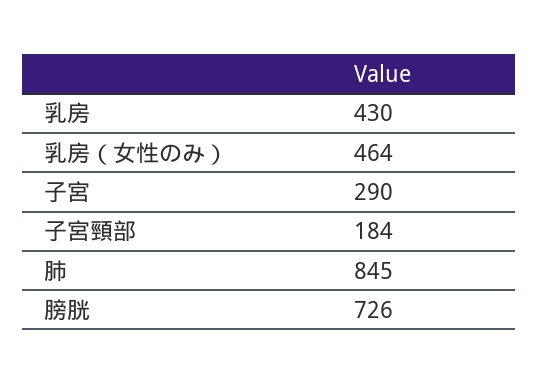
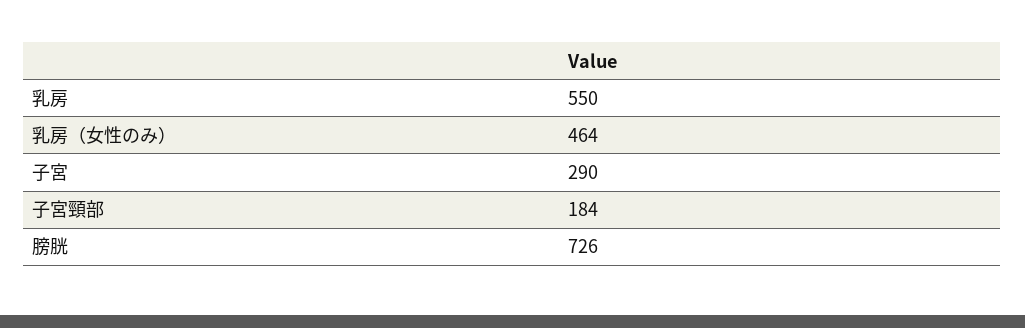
  {
-   "乳房": 430,
+   "乳房": 550,
    "乳房（女性のみ）": 464,
    "子宮": 290,
    "子宮頸部": 184,
-   "肺": 845,
    "膀胱": 726
  }

